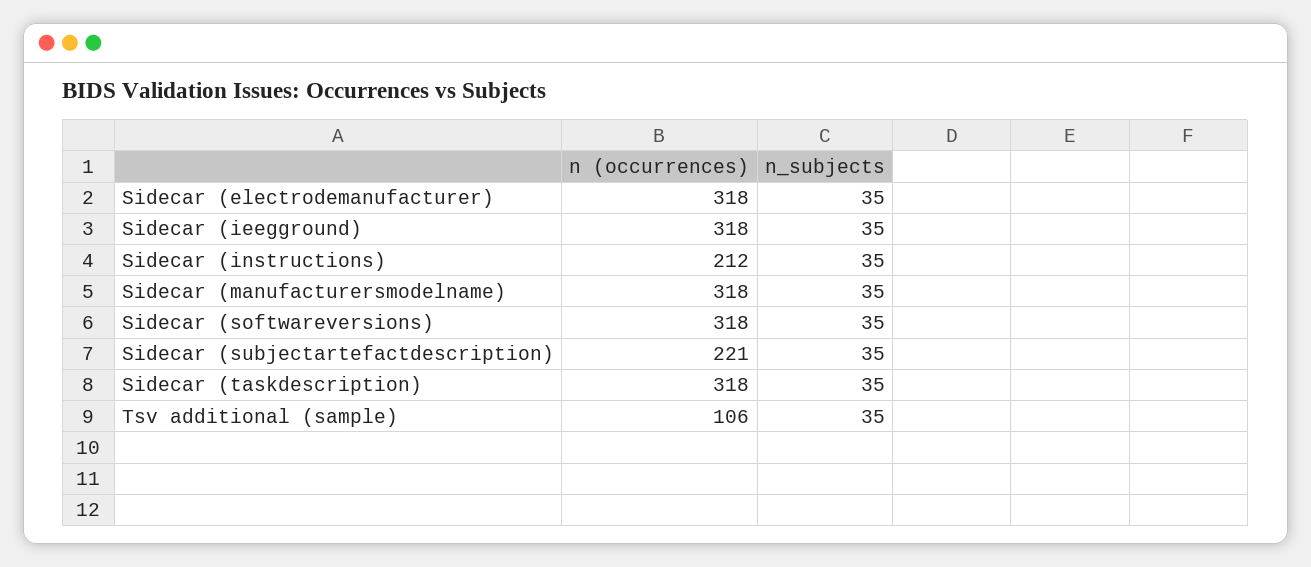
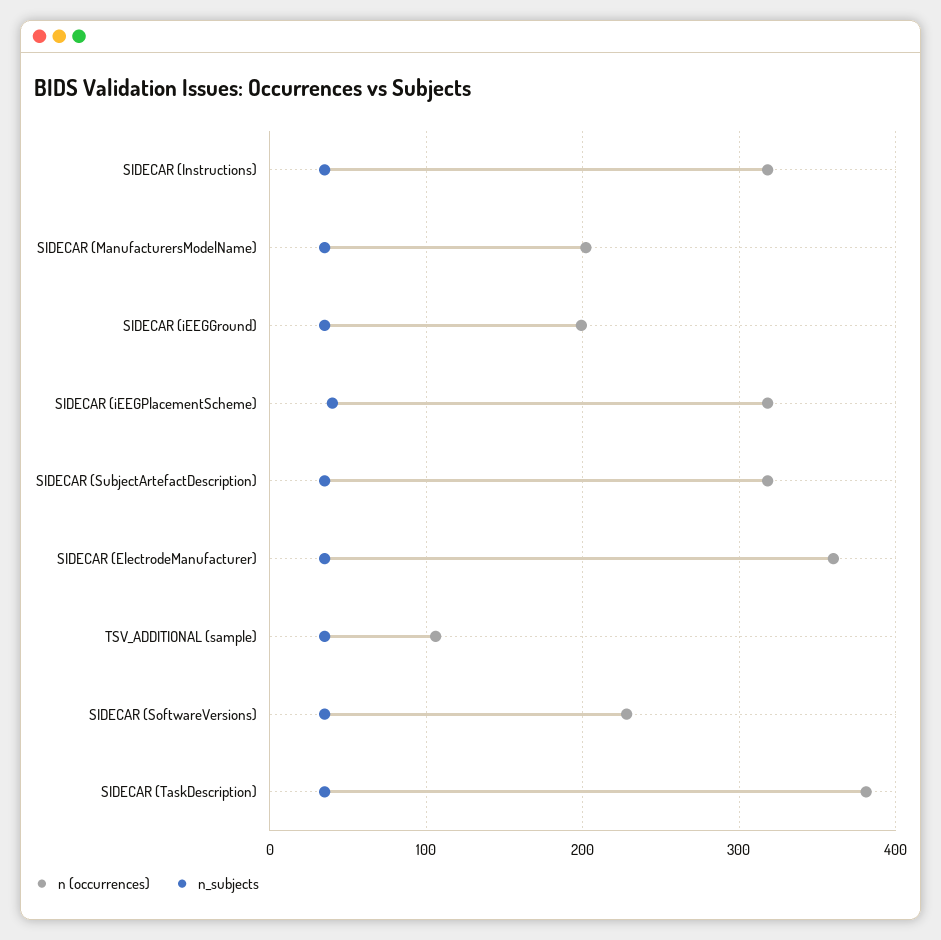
  {
    "n (occurrences)": {
-     "Sidecar (electrodemanufacturer)": 318,
+     "Sidecar (electrodemanufacturer)": 360,
-     "Sidecar (ieegground)": 318,
+     "Sidecar (ieegground)": 200,
-     "Sidecar (instructions)": 212,
+     "Sidecar (instructions)": 320,
-     "Sidecar (manufacturersmodelname)": 318,
+     "Sidecar (manufacturersmodelname)": 200,
-     "Sidecar (softwareversions)": 318,
+     "Sidecar (softwareversions)": 230,
-     "Sidecar (subjectartefactdescription)": 221,
+     "Sidecar (subjectartefactdescription)": 320,
-     "Sidecar (taskdescription)": 318,
+     "Sidecar (taskdescription)": 380,
-     "Tsv additional (sample)": 106
+     "Tsv additional (sample)": 106,
+     "SIDECAR (iEEGPlacementScheme)": 320
    },
    "n_subjects": {
      "Sidecar (electrodemanufacturer)": 35,
      "Sidecar (ieegground)": 35,
      "Sidecar (instructions)": 35,
      "Sidecar (manufacturersmodelname)": 35,
      "Sidecar (softwareversions)": 35,
      "Sidecar (subjectartefactdescription)": 35,
      "Sidecar (taskdescription)": 35,
-     "Tsv additional (sample)": 35
+     "Tsv additional (sample)": 35,
+     "SIDECAR (iEEGPlacementScheme)": 40
    }
  }

